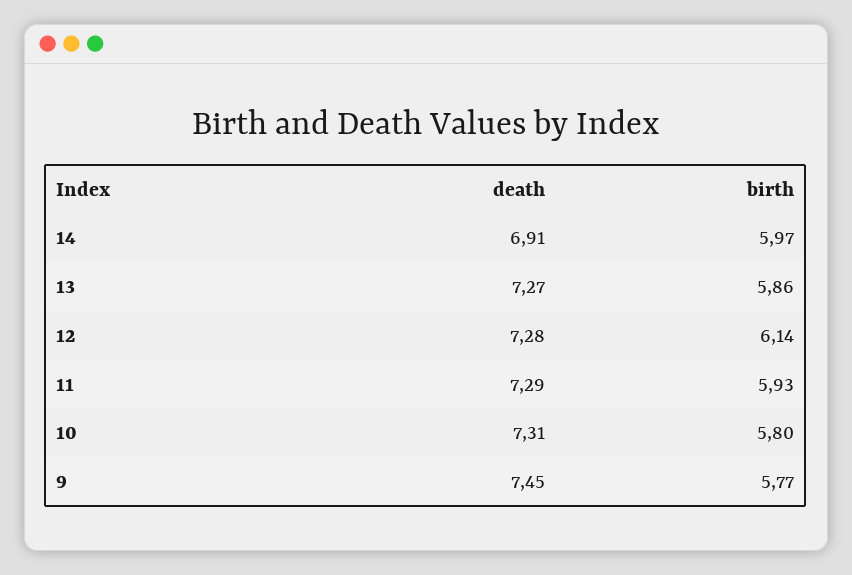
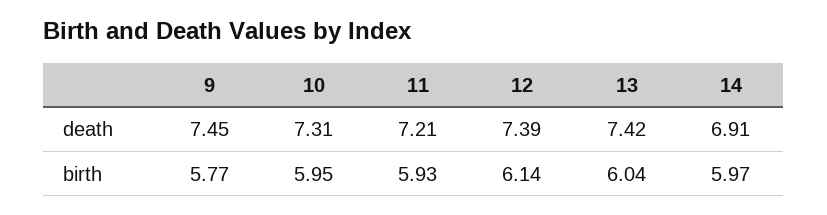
  {
    "death": {
      "14": 6.91,
-     "13": 7.27,
+     "13": 7.42,
-     "12": 7.28,
+     "12": 7.39,
-     "11": 7.29,
+     "11": 7.21,
      "10": 7.31,
      "9": 7.45
    },
    "birth": {
      "14": 5.97,
-     "13": 5.86,
+     "13": 6.04,
      "12": 6.14,
      "11": 5.93,
-     "10": 5.8,
+     "10": 5.95,
      "9": 5.77
    }
  }

